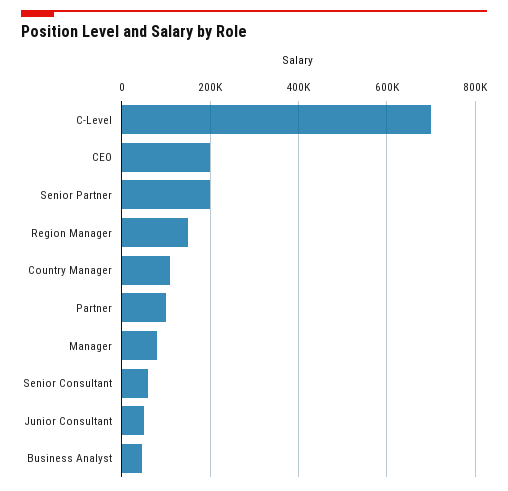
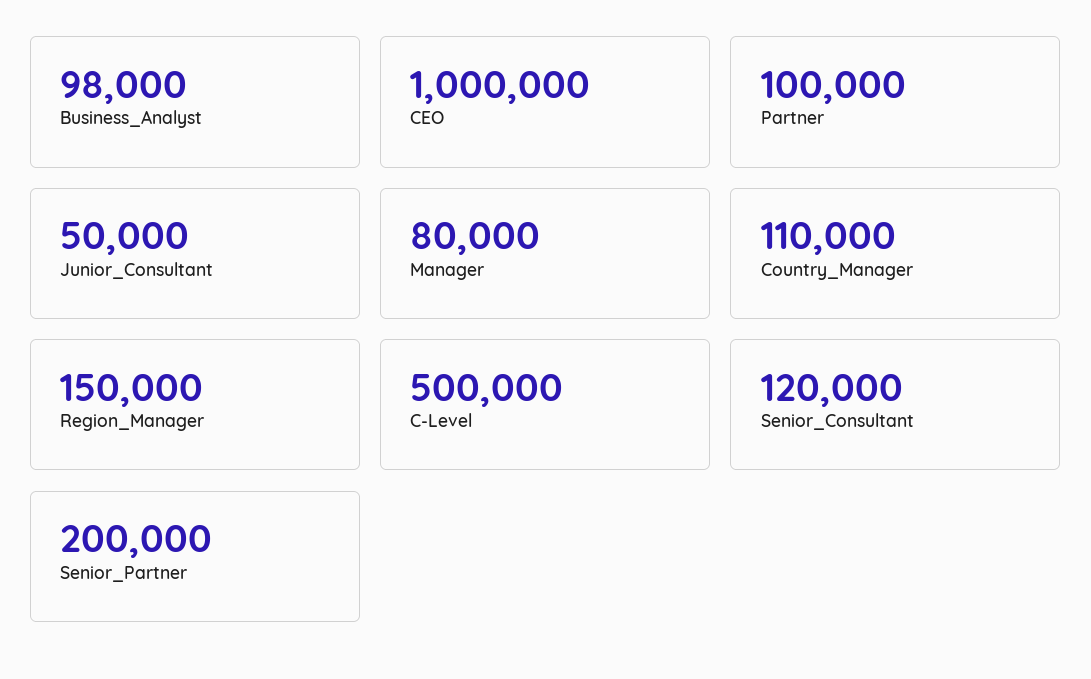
  {
-   "C-Level": 700000,
+   "C-Level": 500000,
-   "CEO": 200000,
+   "CEO": 1000000,
    "Senior Partner": 200000,
    "Region Manager": 150000,
    "Country Manager": 110000,
    "Partner": 100000,
    "Manager": 80000,
-   "Senior Consultant": 60000,
+   "Senior Consultant": 120000,
    "Junior Consultant": 50000,
-   "Business Analyst": 40000
+   "Business Analyst": 98000
  }

